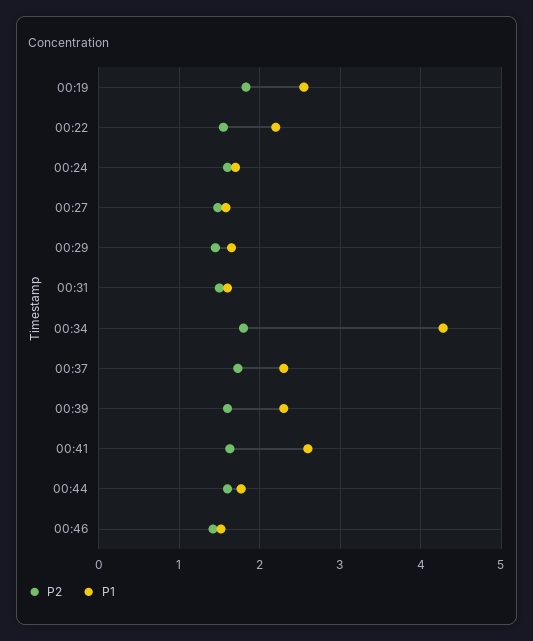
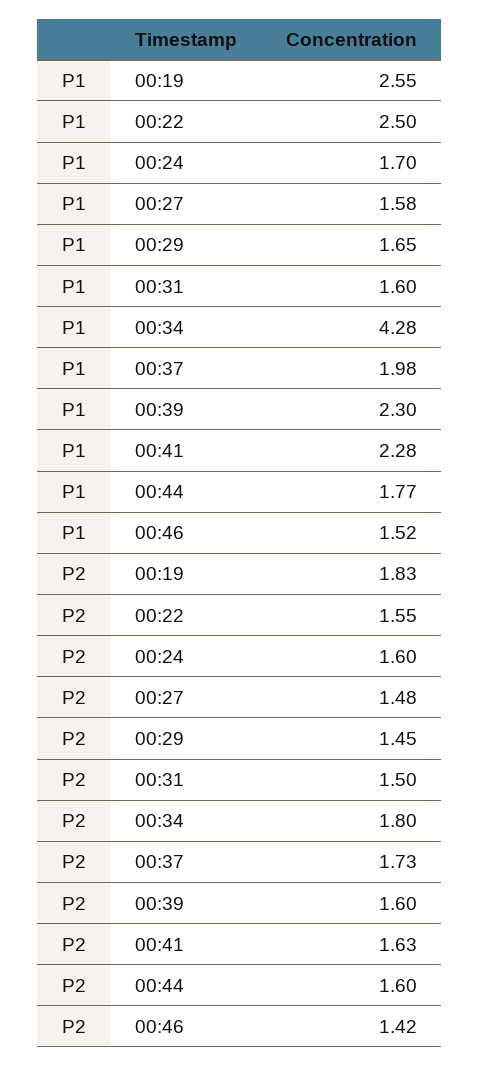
  {
    "P2": {
      "00:19": 1.83,
      "00:22": 1.55,
      "00:24": 1.6,
      "00:27": 1.48,
      "00:29": 1.45,
      "00:31": 1.5,
      "00:34": 1.8,
      "00:37": 1.73,
      "00:39": 1.6,
      "00:41": 1.63,
      "00:44": 1.6,
      "00:46": 1.42
    },
    "P1": {
      "00:19": 2.55,
-     "00:22": 2.2,
+     "00:22": 2.5,
      "00:24": 1.7,
      "00:27": 1.58,
      "00:29": 1.65,
      "00:31": 1.6,
      "00:34": 4.28,
-     "00:37": 2.3,
+     "00:37": 1.98,
      "00:39": 2.3,
-     "00:41": 2.6,
+     "00:41": 2.28,
      "00:44": 1.77,
      "00:46": 1.52
    }
  }

